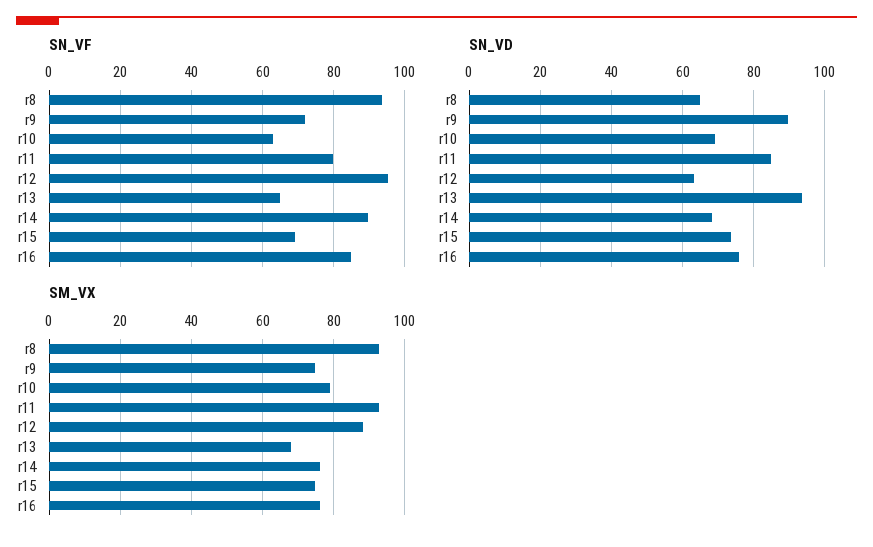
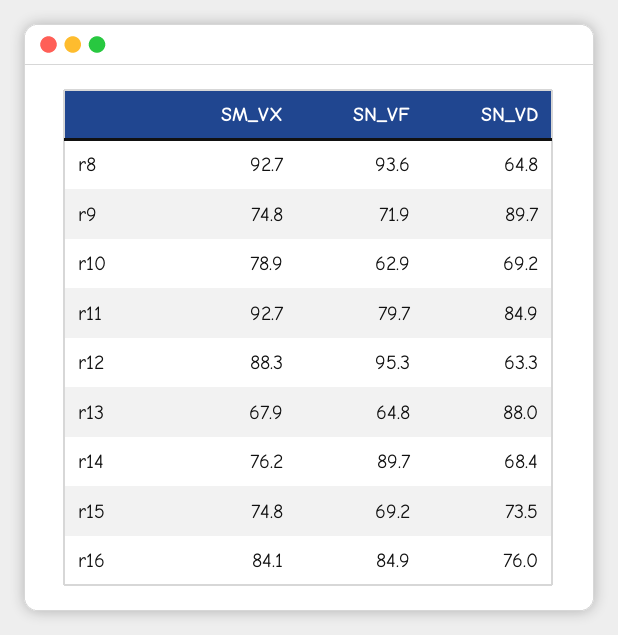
  {
    "SN_VF": {
      "r8": 93.6,
      "r9": 71.9,
      "r10": 62.9,
      "r11": 79.7,
      "r12": 95.3,
      "r13": 64.8,
      "r14": 89.7,
      "r15": 69.2,
      "r16": 84.9
    },
    "SN_VD": {
      "r8": 64.8,
      "r9": 89.7,
      "r10": 69.2,
      "r11": 84.9,
      "r12": 63.3,
-     "r13": 94,
+     "r13": 88,
      "r14": 68.4,
      "r15": 73.5,
      "r16": 76
    },
    "SM_VX": {
      "r8": 92.7,
      "r9": 74.8,
      "r10": 78.9,
      "r11": 92.7,
      "r12": 88.3,
      "r13": 67.9,
      "r14": 76.2,
      "r15": 74.8,
-     "r16": 76
+     "r16": 84.1
    }
  }

